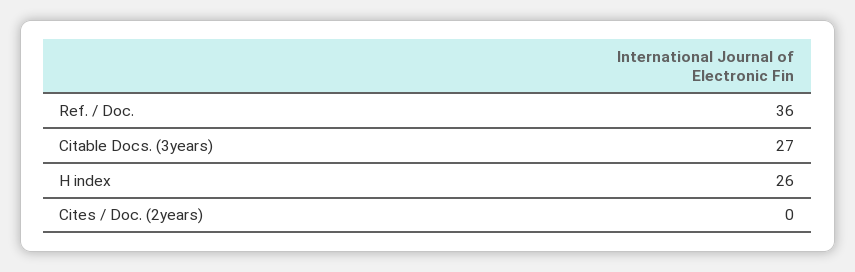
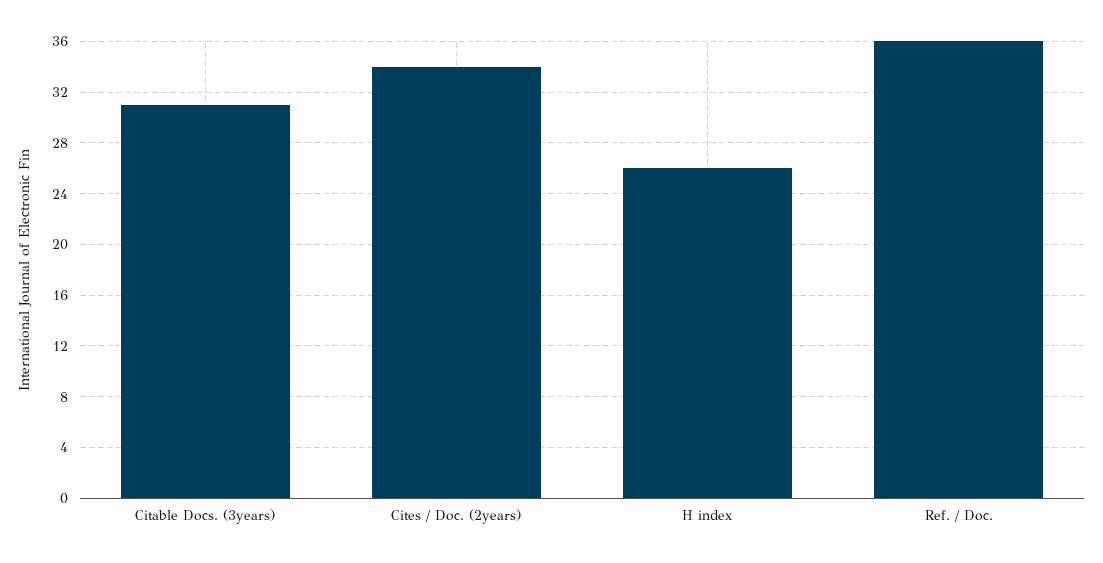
  {
    "Ref. / Doc.": 36,
-   "Citable Docs. (3years)": 27,
+   "Citable Docs. (3years)": 31,
    "H index": 26,
-   "Cites / Doc. (2years)": 0
+   "Cites / Doc. (2years)": 34
  }

